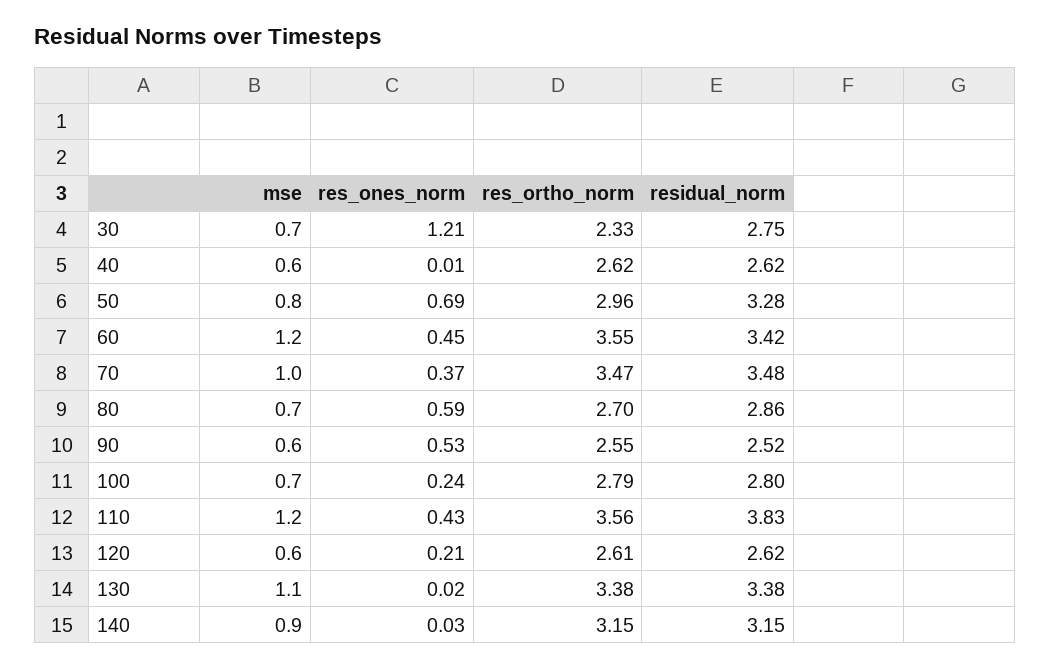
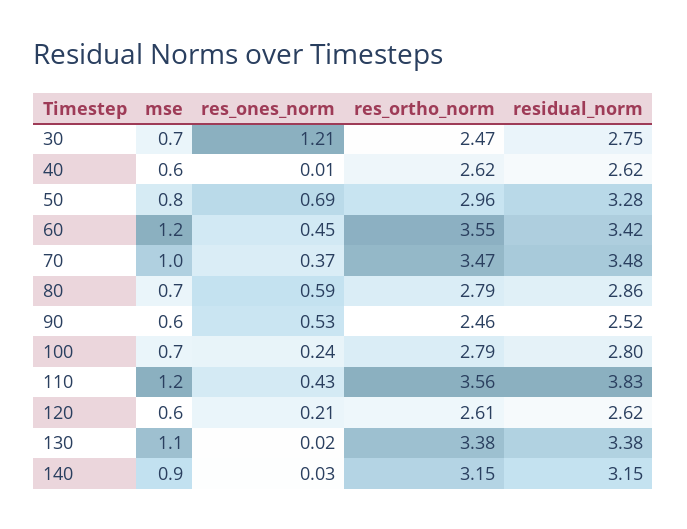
  {
    "mse": {
      "30": 0.7,
      "40": 0.6,
      "50": 0.8,
      "60": 1.2,
      "70": 1,
      "80": 0.7,
      "90": 0.6,
      "100": 0.7,
      "110": 1.2,
      "120": 0.6,
      "130": 1.1,
      "140": 0.9
    },
    "res_ones_norm": {
      "30": 1.21,
      "40": 0.01,
      "50": 0.69,
      "60": 0.45,
      "70": 0.37,
      "80": 0.59,
      "90": 0.53,
      "100": 0.24,
      "110": 0.43,
      "120": 0.21,
      "130": 0.02,
      "140": 0.03
    },
    "res_ortho_norm": {
-     "30": 2.33,
+     "30": 2.47,
      "40": 2.62,
      "50": 2.96,
      "60": 3.55,
      "70": 3.47,
-     "80": 2.7,
+     "80": 2.79,
-     "90": 2.55,
+     "90": 2.46,
      "100": 2.79,
      "110": 3.56,
      "120": 2.61,
      "130": 3.38,
      "140": 3.15
    },
    "residual_norm": {
      "30": 2.75,
      "40": 2.62,
      "50": 3.28,
      "60": 3.42,
      "70": 3.48,
      "80": 2.86,
      "90": 2.52,
      "100": 2.8,
      "110": 3.83,
      "120": 2.62,
      "130": 3.38,
      "140": 3.15
    }
  }

